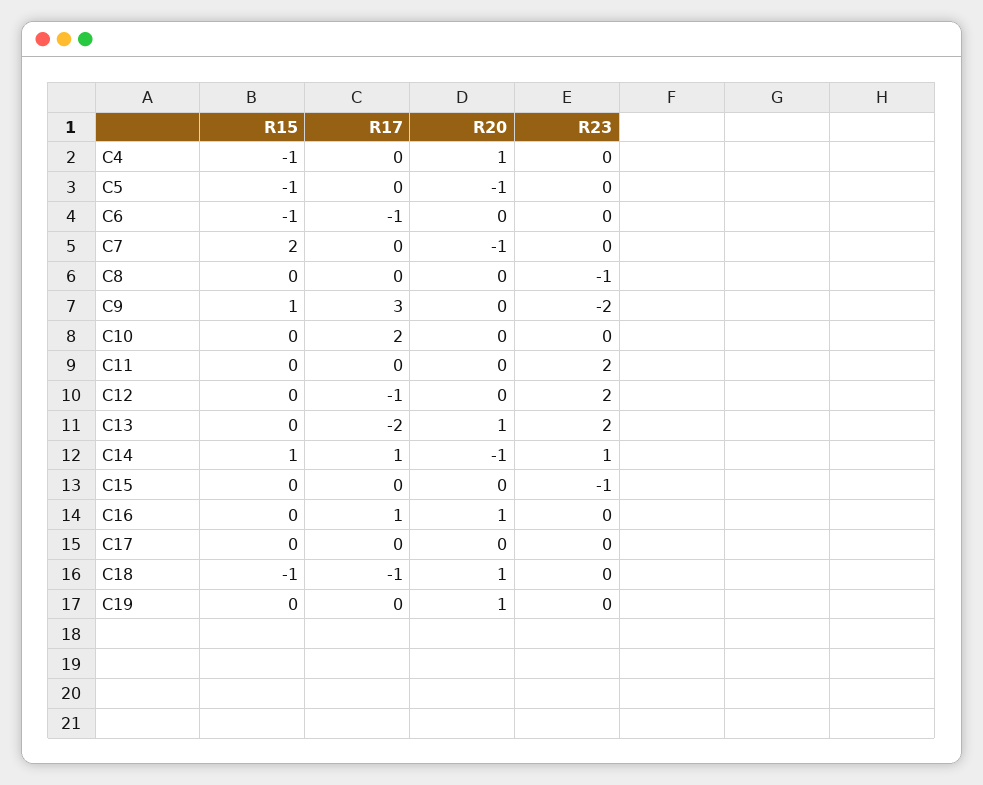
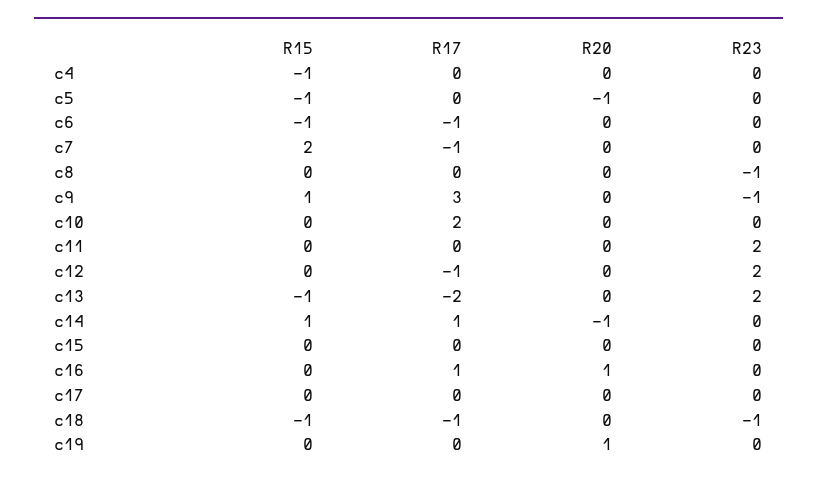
  {
    "R15": {
      "C4": -1,
      "C5": -1,
      "C6": -1,
      "C7": 2,
      "C8": 0,
      "C9": 1,
      "C10": 0,
      "C11": 0,
      "C12": 0,
-     "C13": 0,
+     "C13": -1,
      "C14": 1,
      "C15": 0,
      "C16": 0,
      "C17": 0,
      "C18": -1,
      "C19": 0
    },
    "R17": {
      "C4": 0,
      "C5": 0,
      "C6": -1,
-     "C7": 0,
+     "C7": -1,
      "C8": 0,
      "C9": 3,
      "C10": 2,
      "C11": 0,
      "C12": -1,
      "C13": -2,
      "C14": 1,
      "C15": 0,
      "C16": 1,
      "C17": 0,
      "C18": -1,
      "C19": 0
    },
    "R20": {
-     "C4": 1,
+     "C4": 0,
      "C5": -1,
      "C6": 0,
-     "C7": -1,
+     "C7": 0,
      "C8": 0,
      "C9": 0,
      "C10": 0,
      "C11": 0,
      "C12": 0,
-     "C13": 1,
+     "C13": 0,
      "C14": -1,
      "C15": 0,
      "C16": 1,
      "C17": 0,
-     "C18": 1,
+     "C18": 0,
      "C19": 1
    },
    "R23": {
      "C4": 0,
      "C5": 0,
      "C6": 0,
      "C7": 0,
      "C8": -1,
-     "C9": -2,
+     "C9": -1,
      "C10": 0,
      "C11": 2,
      "C12": 2,
      "C13": 2,
-     "C14": 1,
+     "C14": 0,
-     "C15": -1,
+     "C15": 0,
      "C16": 0,
      "C17": 0,
-     "C18": 0,
+     "C18": -1,
      "C19": 0
    }
  }

